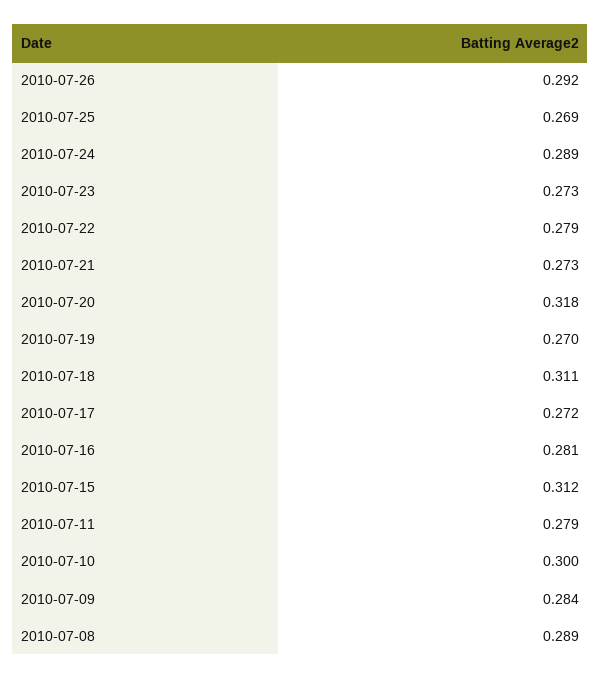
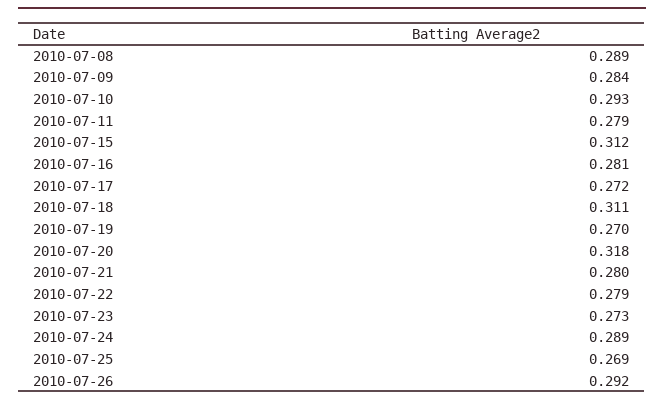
  {
    "2010-07-26": 0.292,
    "2010-07-25": 0.269,
    "2010-07-24": 0.289,
    "2010-07-23": 0.273,
    "2010-07-22": 0.279,
-   "2010-07-21": 0.273,
+   "2010-07-21": 0.28,
    "2010-07-20": 0.318,
    "2010-07-19": 0.27,
    "2010-07-18": 0.311,
    "2010-07-17": 0.272,
    "2010-07-16": 0.281,
    "2010-07-15": 0.312,
    "2010-07-11": 0.279,
-   "2010-07-10": 0.3,
+   "2010-07-10": 0.293,
    "2010-07-09": 0.284,
    "2010-07-08": 0.289
  }

